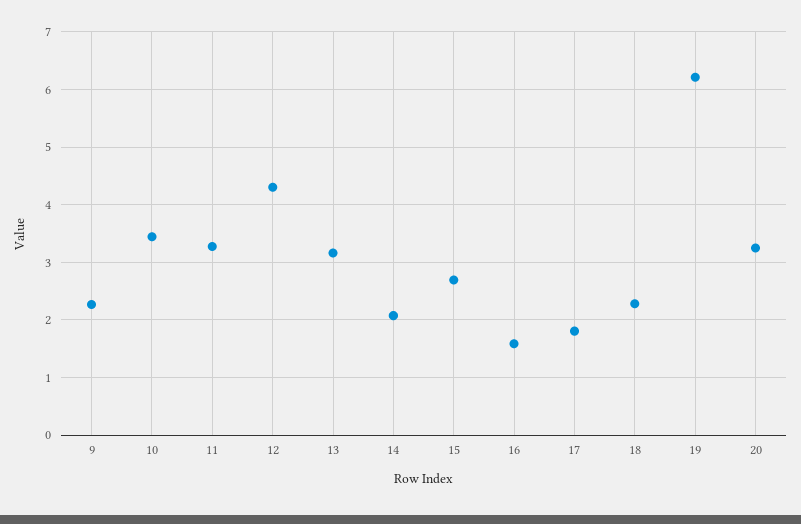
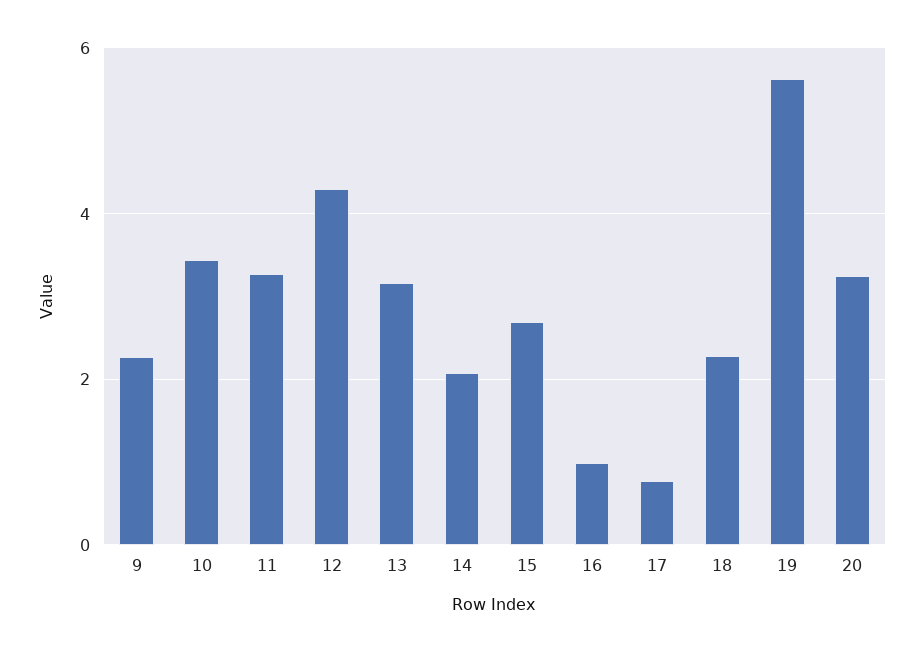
  {
    "9": 2.2,
    "10": 3.4,
    "11": 3.2,
    "12": 4.4,
    "13": 3.2,
    "14": 2,
    "15": 2.6,
-   "16": 1.6,
+   "16": 1,
-   "17": 1.8,
+   "17": 0.8,
    "18": 2.2,
-   "19": 6.2,
+   "19": 5.6,
    "20": 3.2
  }

